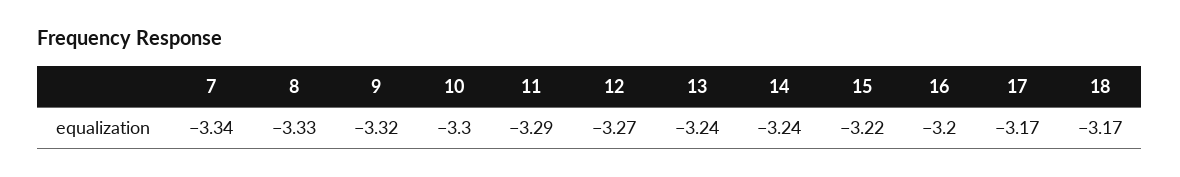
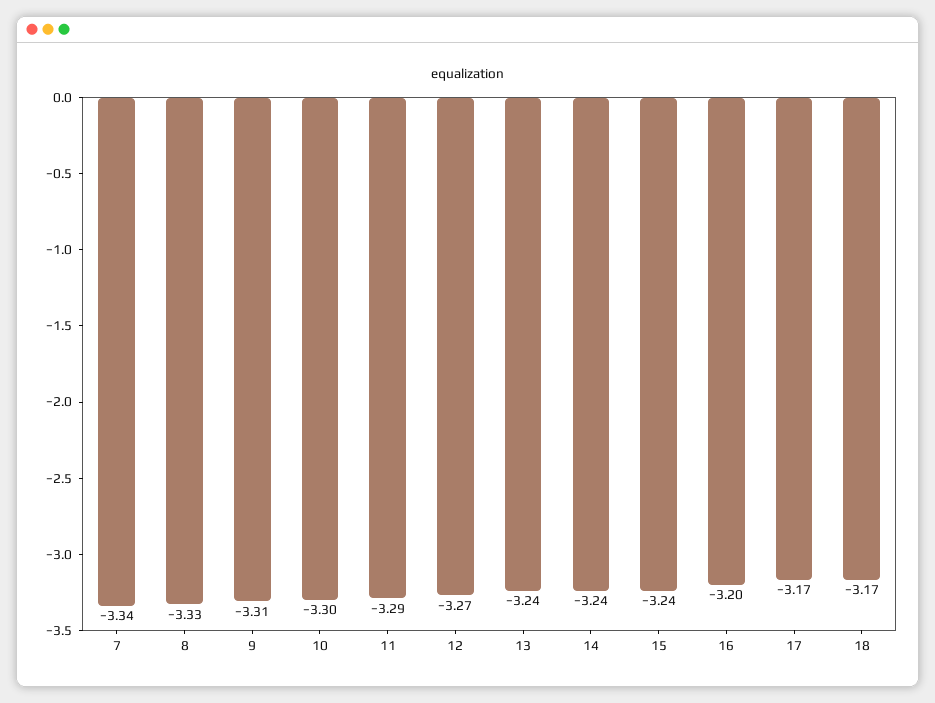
  {
    "7": -3.34,
    "8": -3.33,
-   "9": -3.32,
+   "9": -3.31,
    "10": -3.3,
    "11": -3.29,
    "12": -3.27,
    "13": -3.24,
    "14": -3.24,
-   "15": -3.22,
+   "15": -3.24,
    "16": -3.2,
    "17": -3.17,
    "18": -3.17
  }

